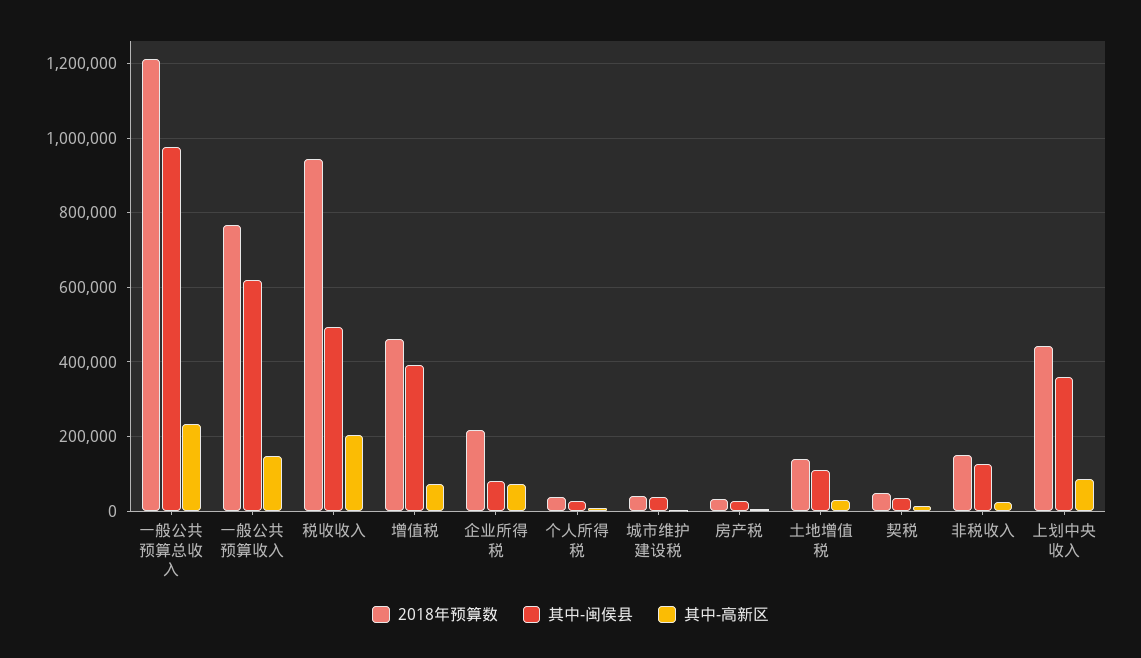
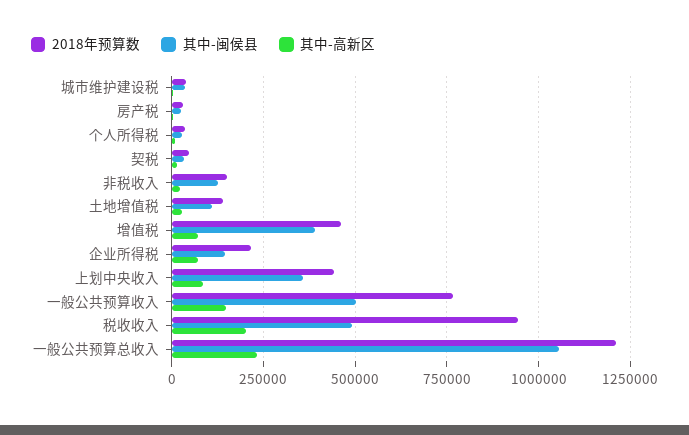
  {
    "2018年预算数": {
      "一般公共预算总收入": 1220000,
      "一般公共预算收入": 760000,
      "税收收入": 940000,
      "增值税": 460000,
      "企业所得税": 220000,
      "个人所得税": 40000,
      "城市维护建设税": 40000,
      "房产税": 40000,
      "土地增值税": 140000,
      "契税": 40000,
      "非税收入": 160000,
      "上划中央收入": 440000
    },
    "其中-闽侯县": {
-     "一般公共预算总收入": 980000,
+     "一般公共预算总收入": 1050000,
-     "一般公共预算收入": 620000,
+     "一般公共预算收入": 500000,
      "税收收入": 500000,
      "增值税": 400000,
-     "企业所得税": 80000,
+     "企业所得税": 150000,
      "个人所得税": 20000,
      "城市维护建设税": 40000,
      "房产税": 20000,
      "土地增值税": 120000,
      "契税": 40000,
      "非税收入": 120000,
      "上划中央收入": 360000
    },
    "其中-高新区": {
      "一般公共预算总收入": 240000,
      "一般公共预算收入": 140000,
      "税收收入": 200000,
      "增值税": 80000,
      "企业所得税": 80000,
      "个人所得税": 0,
      "城市维护建设税": 0,
      "房产税": 0,
      "土地增值税": 20000,
      "契税": 20000,
      "非税收入": 20000,
      "上划中央收入": 80000
    }
  }

